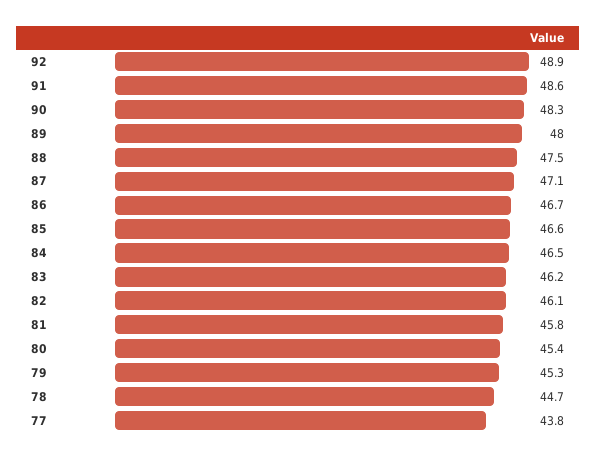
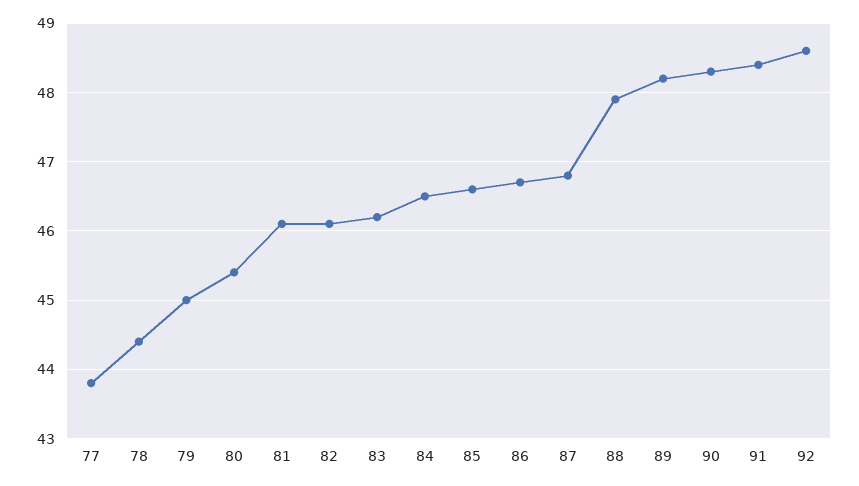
  {
-   "92": 48.9,
+   "92": 48.6,
-   "91": 48.6,
+   "91": 48.4,
    "90": 48.3,
-   "89": 48,
+   "89": 48.2,
-   "88": 47.5,
+   "88": 47.9,
-   "87": 47.1,
+   "87": 46.8,
    "86": 46.7,
    "85": 46.6,
    "84": 46.5,
    "83": 46.2,
    "82": 46.1,
-   "81": 45.8,
+   "81": 46.1,
    "80": 45.4,
-   "79": 45.3,
+   "79": 45,
-   "78": 44.7,
+   "78": 44.4,
    "77": 43.8
  }

